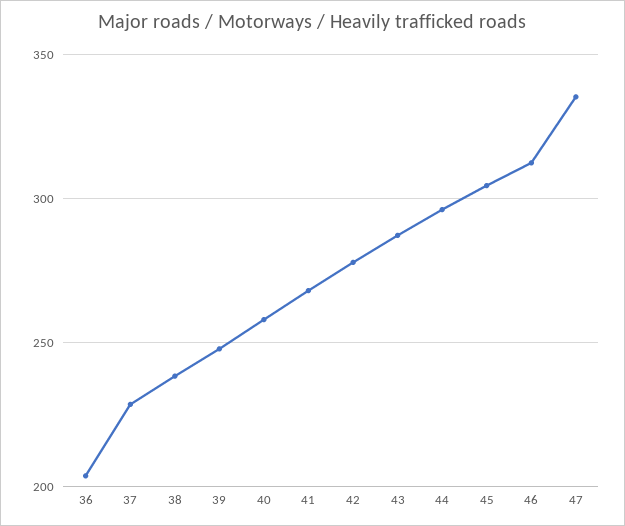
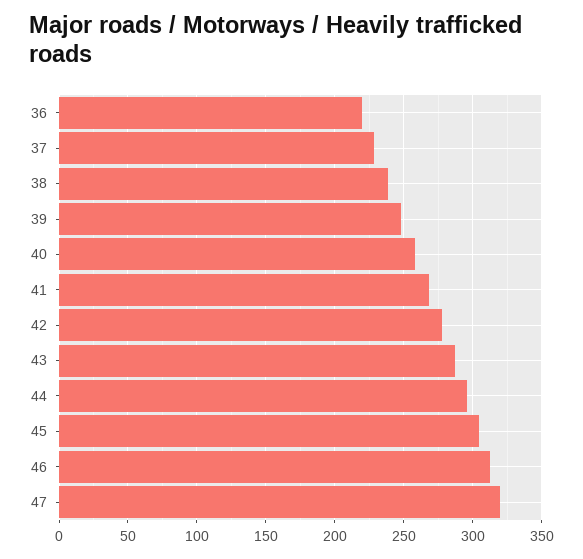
  {
-   "36": 205,
+   "36": 220,
    "37": 230,
    "38": 240,
    "39": 250,
    "40": 260,
    "41": 270,
    "42": 280,
    "43": 285,
    "44": 295,
    "45": 305,
    "46": 315,
-   "47": 335
+   "47": 320
  }

